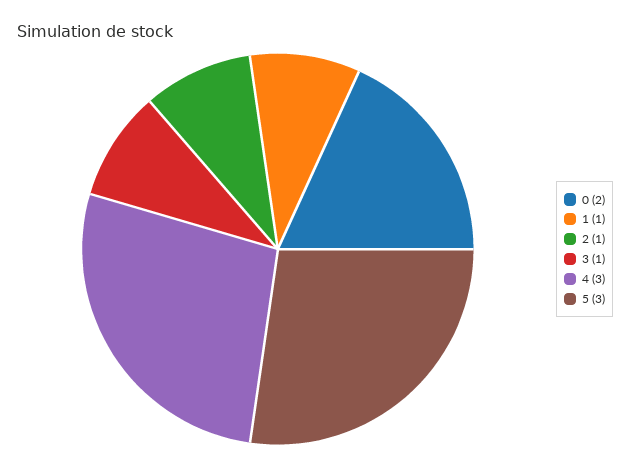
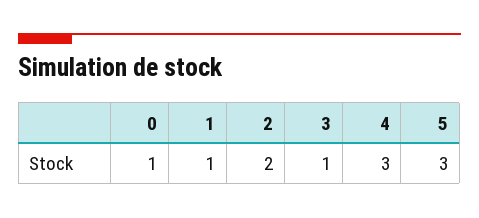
  {
-   "0": 2,
+   "0": 1,
    "1": 1,
-   "2": 1,
+   "2": 2,
    "3": 1,
    "4": 3,
    "5": 3
  }

